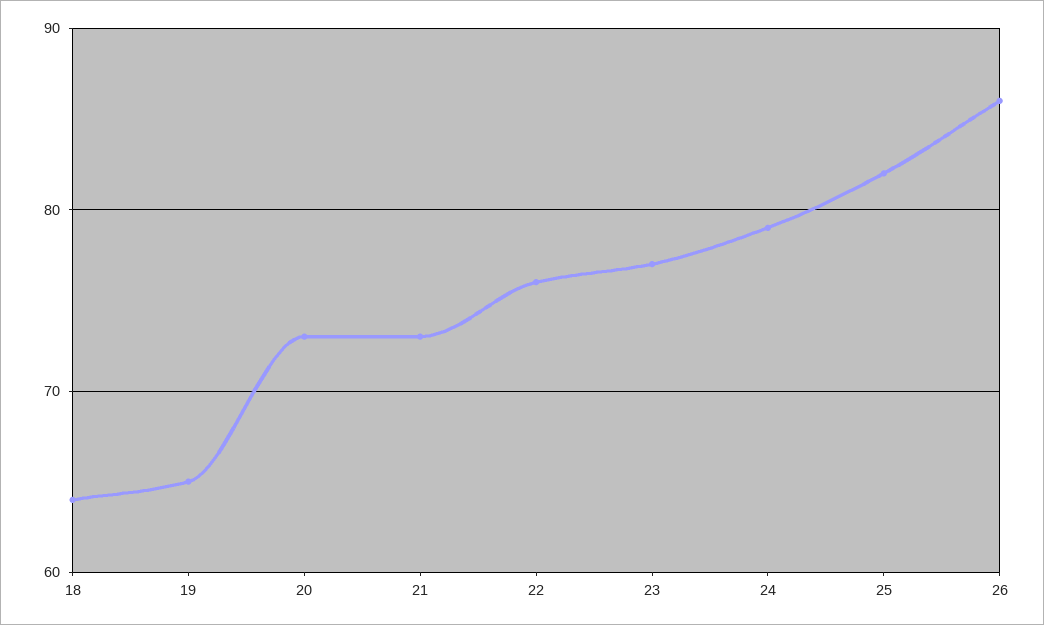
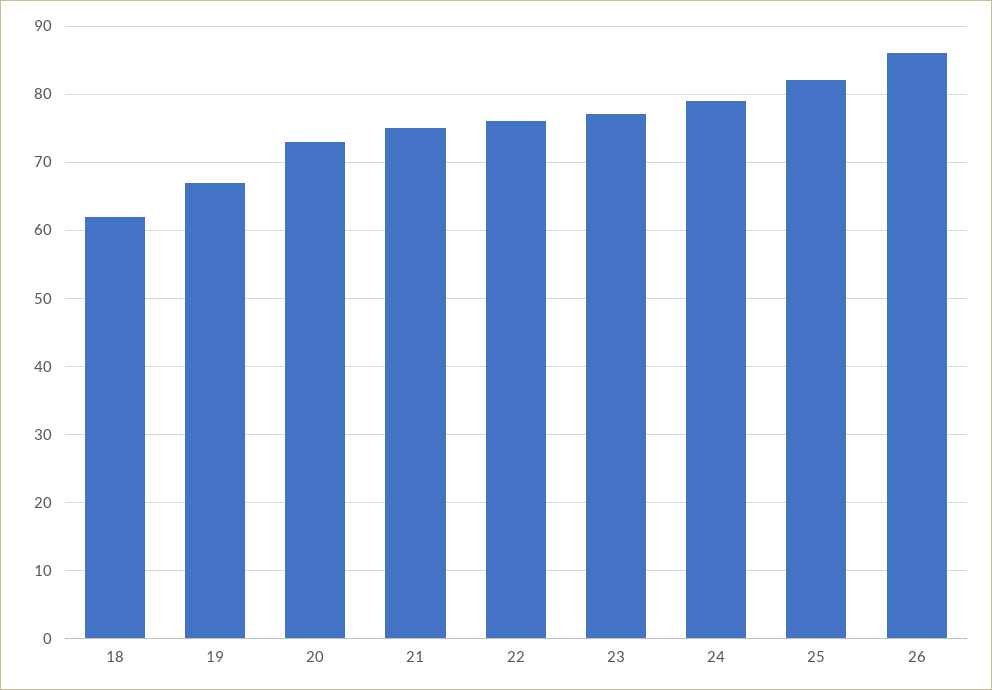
  {
-   "18": 64,
+   "18": 62,
-   "19": 65,
+   "19": 67,
    "20": 73,
-   "21": 73,
+   "21": 75,
    "22": 76,
    "23": 77,
    "24": 79,
    "25": 82,
    "26": 86
  }

